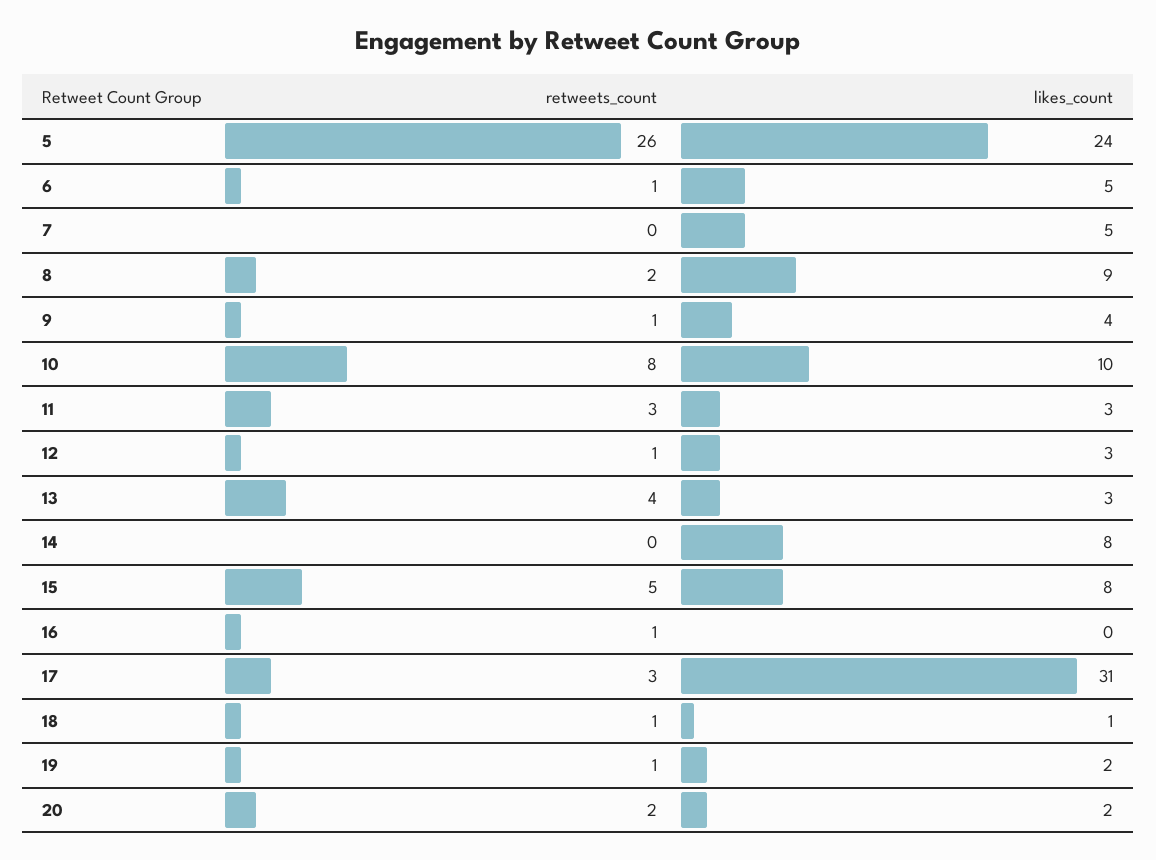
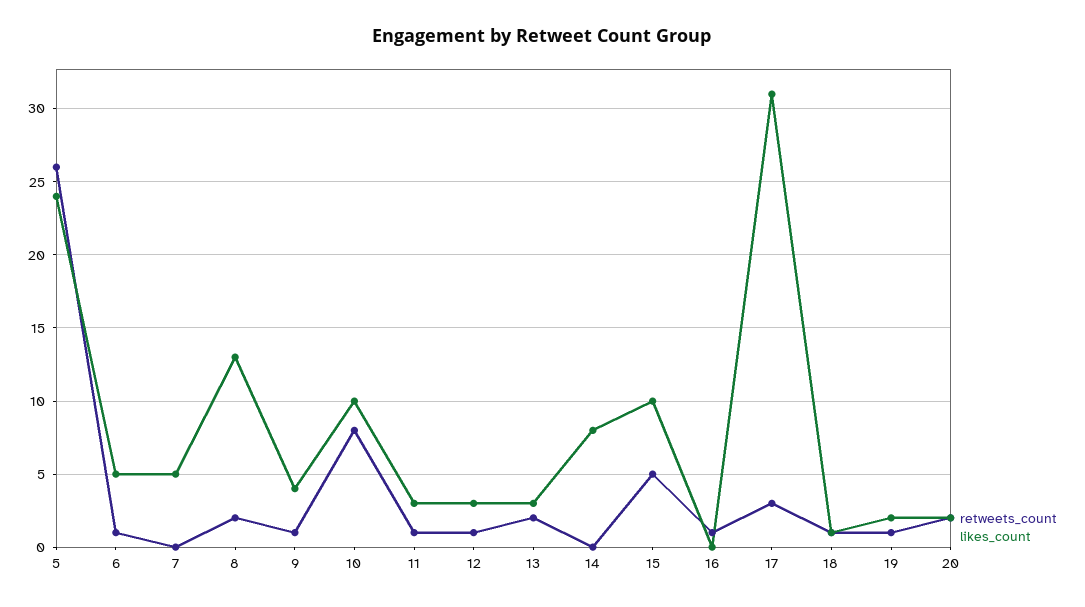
  {
    "retweets_count": {
      "5": 26,
      "6": 1,
      "7": 0,
      "8": 2,
      "9": 1,
      "10": 8,
-     "11": 3,
+     "11": 1,
      "12": 1,
-     "13": 4,
+     "13": 2,
      "14": 0,
      "15": 5,
      "16": 1,
      "17": 3,
      "18": 1,
      "19": 1,
      "20": 2
    },
    "likes_count": {
      "5": 24,
      "6": 5,
      "7": 5,
-     "8": 9,
+     "8": 13,
      "9": 4,
      "10": 10,
      "11": 3,
      "12": 3,
      "13": 3,
      "14": 8,
-     "15": 8,
+     "15": 10,
      "16": 0,
      "17": 31,
      "18": 1,
      "19": 2,
      "20": 2
    }
  }

